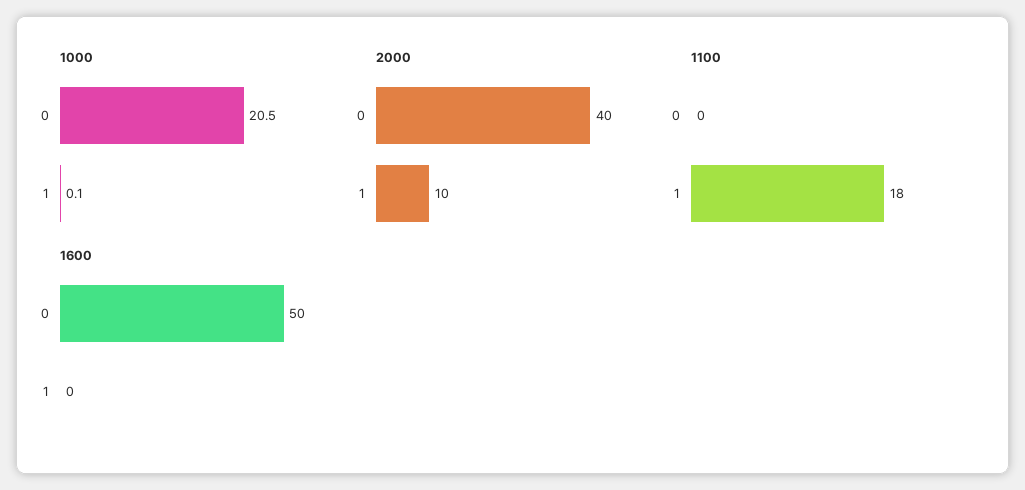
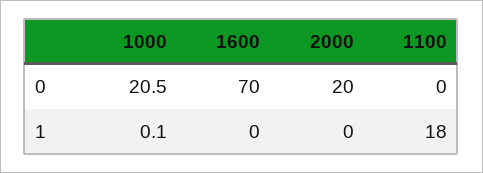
  {
    "1000": {
      "0": 20.5,
      "1": 0.1
    },
    "2000": {
-     "0": 40,
+     "0": 20,
-     "1": 10
+     "1": 0
    },
    "1100": {
      "0": 0,
      "1": 18
    },
    "1600": {
-     "0": 50,
+     "0": 70,
      "1": 0
    }
  }

